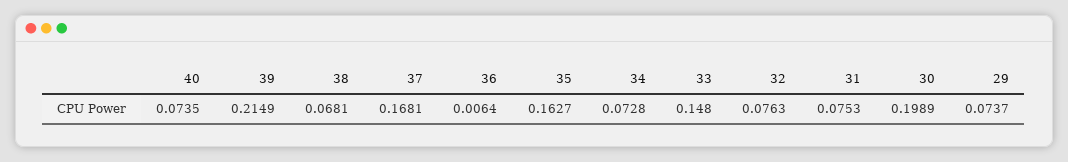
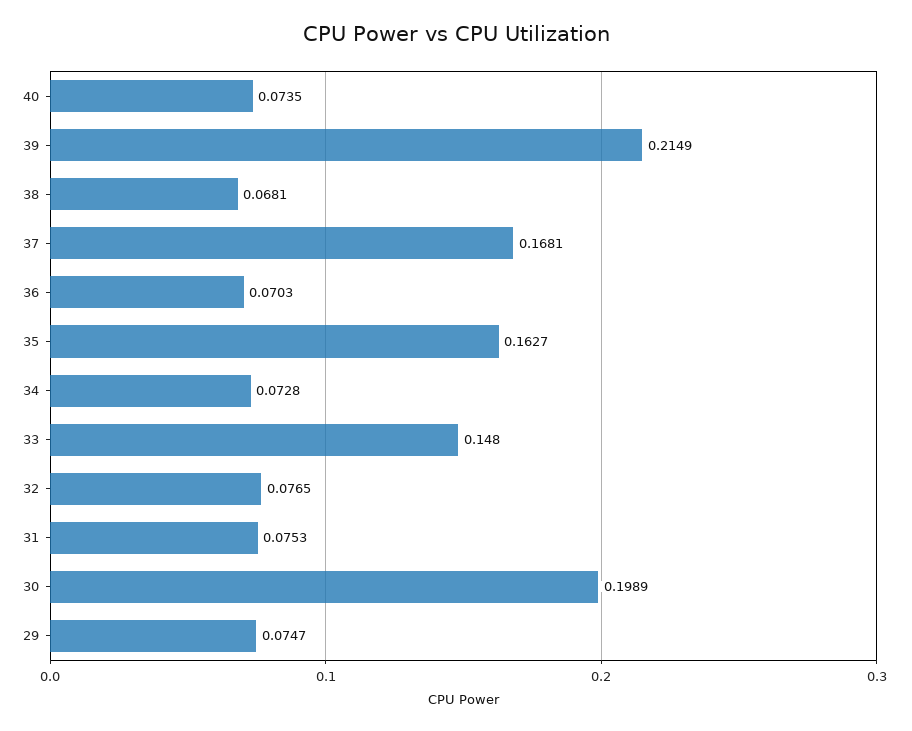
  {
    "40": 0.0735,
    "39": 0.2149,
    "38": 0.0681,
    "37": 0.1681,
-   "36": 0.0064,
+   "36": 0.0703,
    "35": 0.1627,
    "34": 0.0728,
    "33": 0.148,
-   "32": 0.0763,
+   "32": 0.0765,
    "31": 0.0753,
    "30": 0.1989,
-   "29": 0.0737
+   "29": 0.0747
  }

